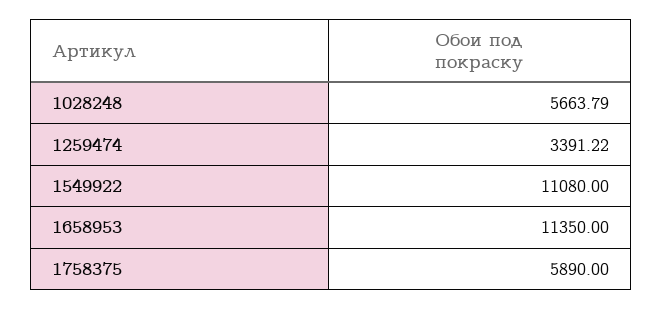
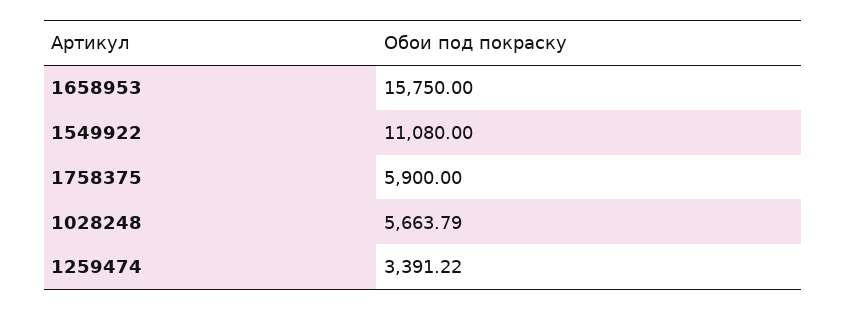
  {
    "1028248": 5663.79,
    "1259474": 3391.22,
    "1549922": 11080,
-   "1658953": 11350,
+   "1658953": 15750,
-   "1758375": 5890
+   "1758375": 5900
  }

